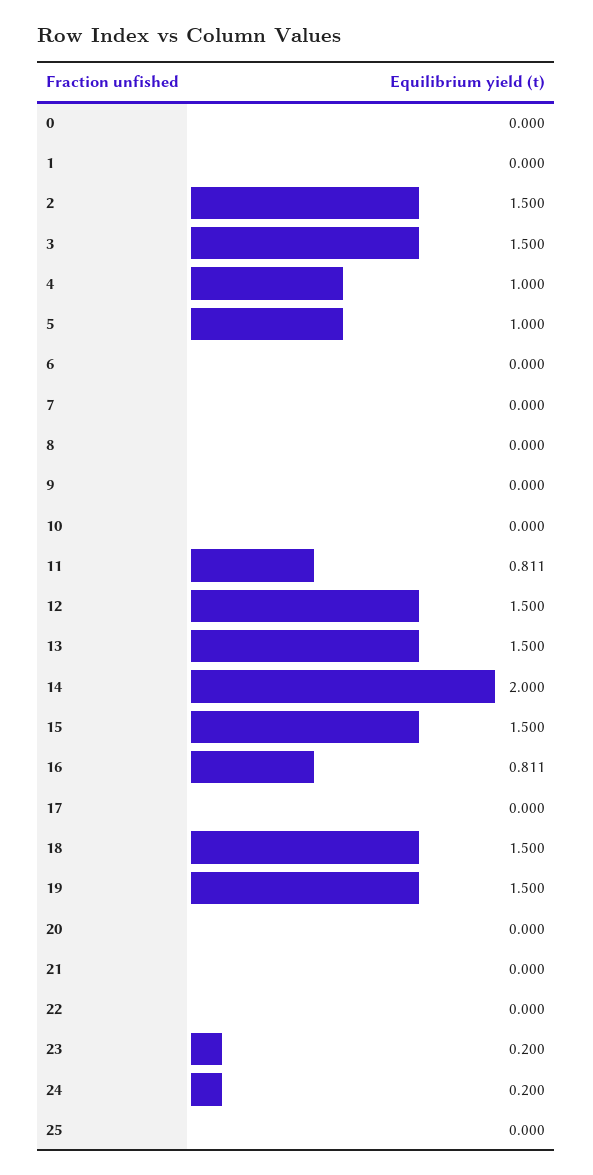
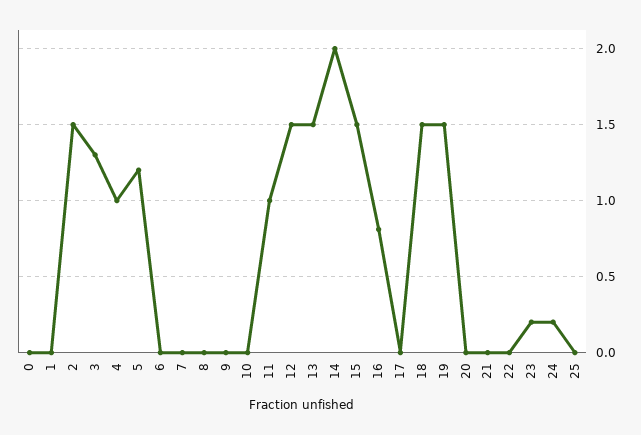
  {
    "0": 0,
    "1": 0,
    "2": 1.5,
-   "3": 1.5,
+   "3": 1.3,
    "4": 1,
-   "5": 1,
+   "5": 1.2,
    "6": 0,
    "7": 0,
    "8": 0,
    "9": 0,
    "10": 0,
-   "11": 0.811,
+   "11": 1,
    "12": 1.5,
    "13": 1.5,
    "14": 2,
    "15": 1.5,
    "16": 0.811,
    "17": 0,
    "18": 1.5,
    "19": 1.5,
    "20": 0,
    "21": 0,
    "22": 0,
    "23": 0.2,
    "24": 0.2,
    "25": 0
  }

